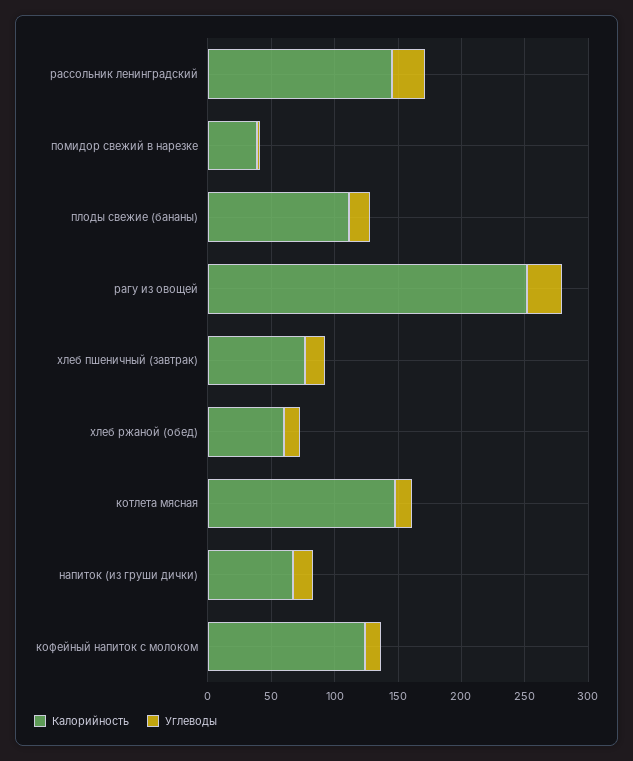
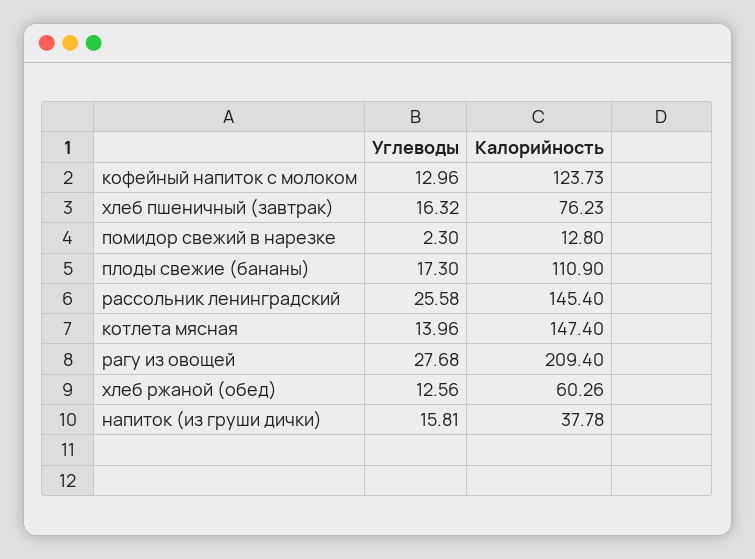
  {
    "Калорийность": {
      "рассольник ленинградский": 145.4,
-     "помидор свежий в нарезке": 40,
+     "помидор свежий в нарезке": 12.8,
      "плоды свежие (бананы)": 110.9,
-     "рагу из овощей": 250,
+     "рагу из овощей": 209.4,
      "хлеб пшеничный (завтрак)": 76.23,
      "хлеб ржаной (обед)": 60.26,
      "котлета мясная": 147.4,
-     "напиток (из груши дички)": 70,
+     "напиток (из груши дички)": 37.78,
      "кофейный напиток с молоком": 123.73
    },
    "Углеводы": {
      "рассольник ленинградский": 25.58,
      "помидор свежий в нарезке": 2.3,
      "плоды свежие (бананы)": 17.3,
      "рагу из овощей": 27.68,
      "хлеб пшеничный (завтрак)": 16.32,
      "хлеб ржаной (обед)": 12.56,
      "котлета мясная": 13.96,
      "напиток (из груши дички)": 15.81,
      "кофейный напиток с молоком": 12.96
    }
  }

